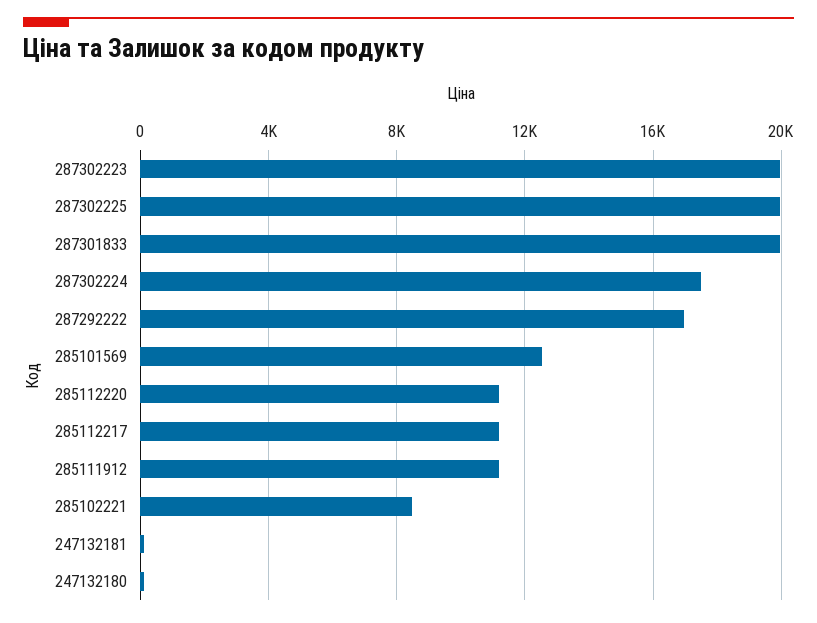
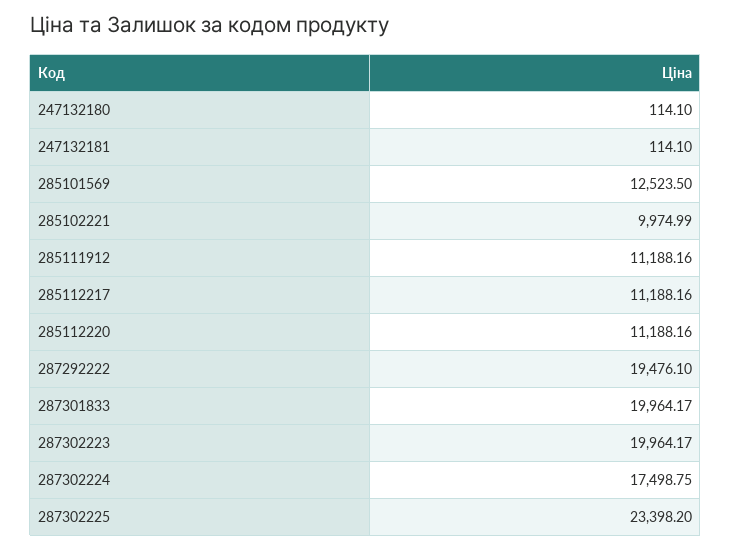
  {
    "287302223": 19964.17,
-   "287302225": 20000,
+   "287302225": 23398.2,
    "287301833": 19964.17,
    "287302224": 17498.75,
-   "287292222": 17000,
+   "287292222": 19476.1,
    "285101569": 12523.5,
    "285112220": 11188.16,
    "285112217": 11188.16,
    "285111912": 11188.16,
-   "285102221": 8500,
+   "285102221": 9974.99,
    "247132181": 114.1,
    "247132180": 114.1
  }

